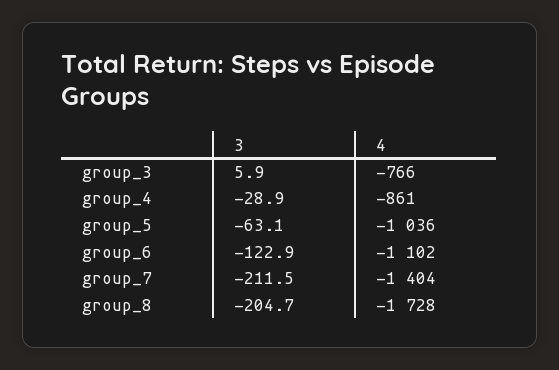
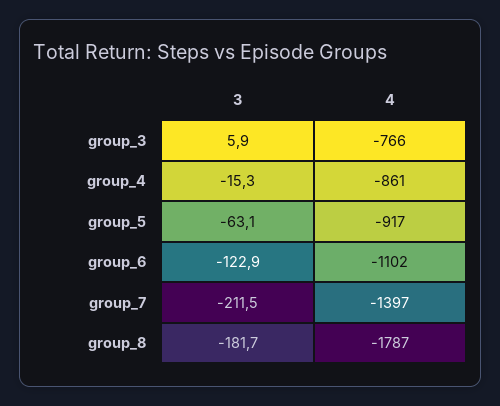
  {
    "3": {
      "group_3": 5.9,
-     "group_4": -28.9,
+     "group_4": -15.3,
      "group_5": -63.1,
      "group_6": -122.9,
      "group_7": -211.5,
-     "group_8": -204.7
+     "group_8": -181.7
    },
    "4": {
      "group_3": -766,
      "group_4": -861,
-     "group_5": -1036,
+     "group_5": -917,
      "group_6": -1102,
-     "group_7": -1404,
+     "group_7": -1397,
-     "group_8": -1728
+     "group_8": -1787
    }
  }

